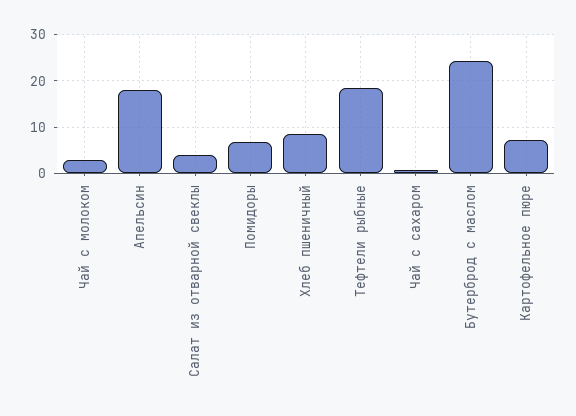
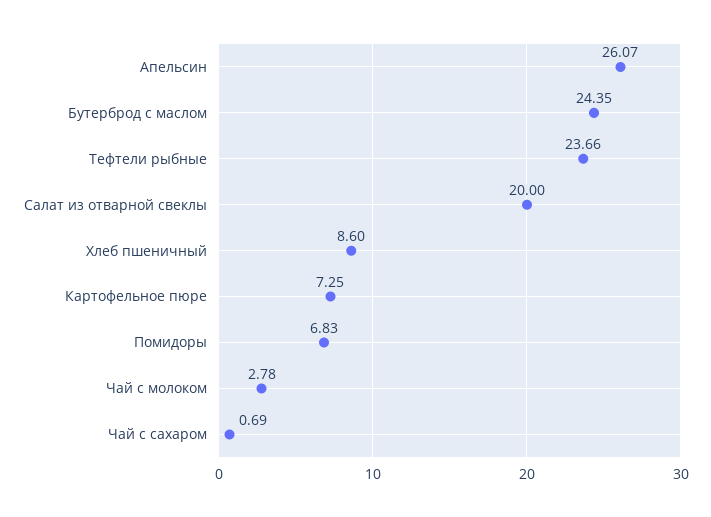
  {
    "Чай с молоком": 2.78,
-   "Апельсин": 18,
+   "Апельсин": 26.07,
-   "Салат из отварной свеклы": 4,
+   "Салат из отварной свеклы": 20,
    "Помидоры": 6.83,
    "Хлеб пшеничный": 8.6,
-   "Тефтели рыбные": 18,
+   "Тефтели рыбные": 23.66,
    "Чай с сахаром": 0.69,
    "Бутерброд с маслом": 24.35,
    "Картофельное пюре": 7.25
  }

